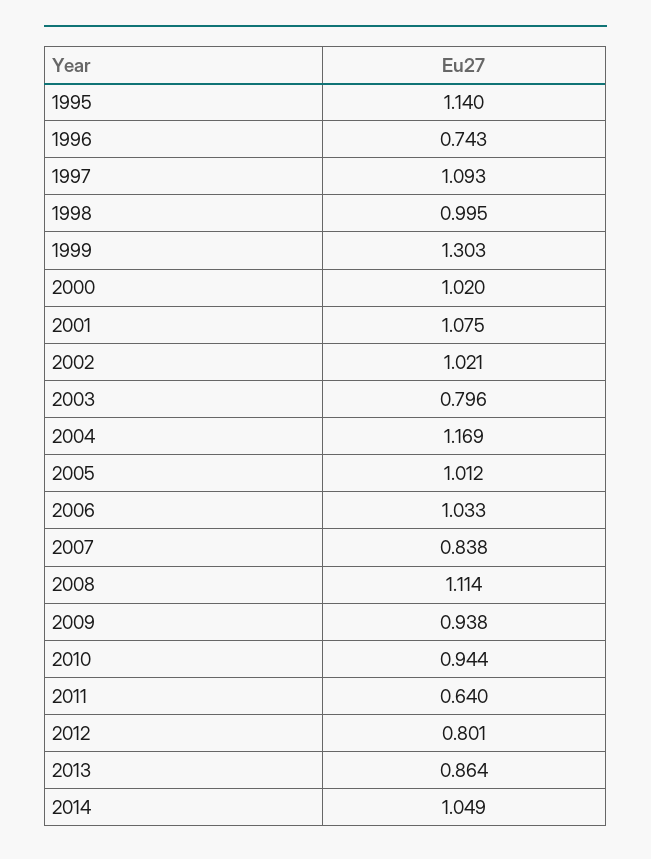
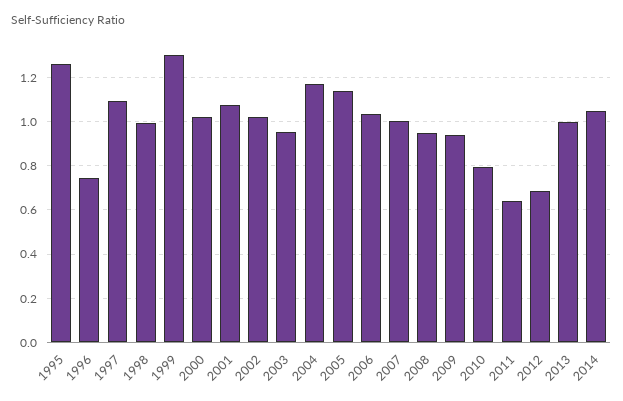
  {
-   "1995": 1.14,
+   "1995": 1.25,
    "1996": 0.743,
    "1997": 1.093,
    "1998": 0.995,
    "1999": 1.303,
    "2000": 1.02,
    "2001": 1.075,
    "2002": 1.021,
-   "2003": 0.796,
+   "2003": 0.95,
    "2004": 1.169,
-   "2005": 1.012,
+   "2005": 1.15,
    "2006": 1.033,
-   "2007": 0.838,
+   "2007": 1,
-   "2008": 1.114,
+   "2008": 0.95,
    "2009": 0.938,
-   "2010": 0.944,
+   "2010": 0.8,
    "2011": 0.64,
-   "2012": 0.801,
+   "2012": 0.7,
-   "2013": 0.864,
+   "2013": 1,
    "2014": 1.049
  }

